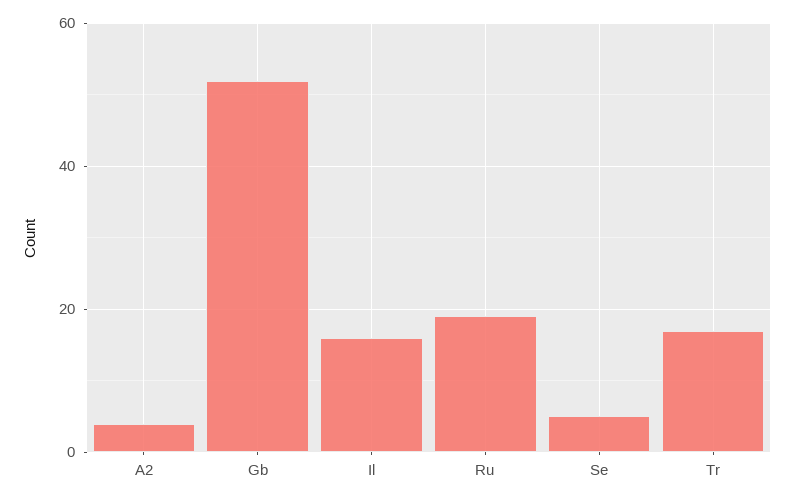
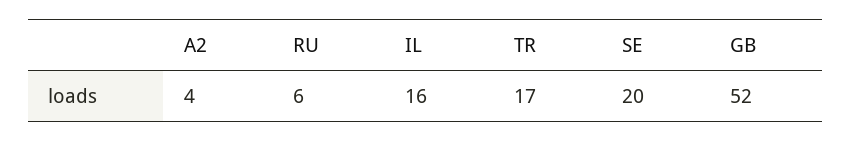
  {
    "A2": 4,
    "Gb": 52,
    "Il": 16,
-   "Ru": 20,
+   "Ru": 6,
-   "Se": 5,
+   "Se": 20,
    "Tr": 17
  }

